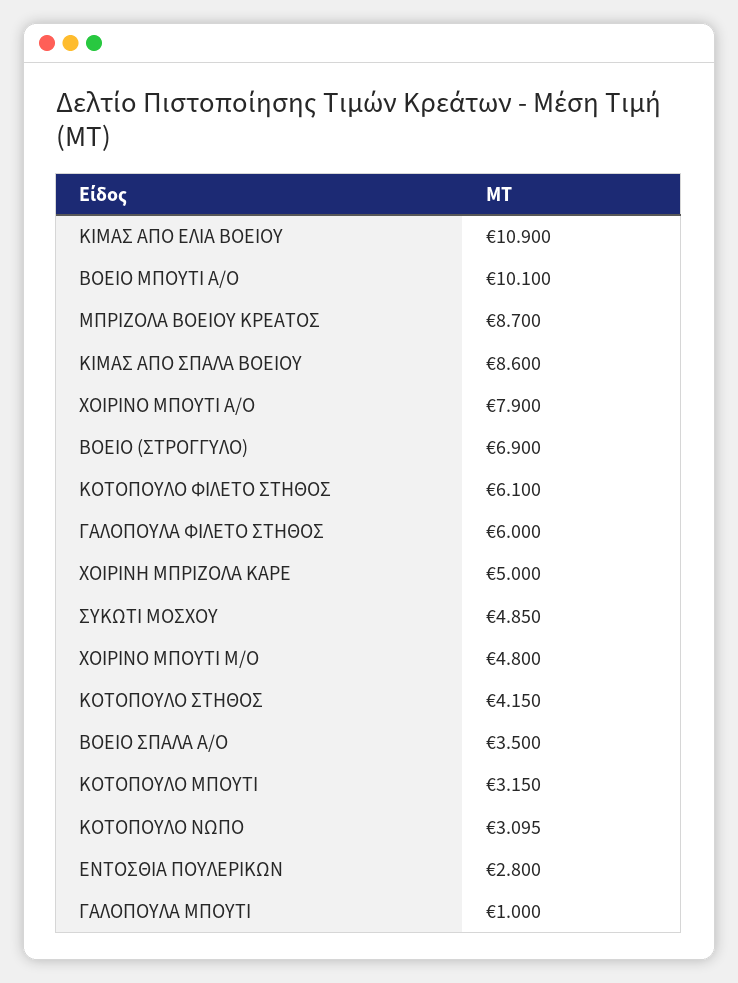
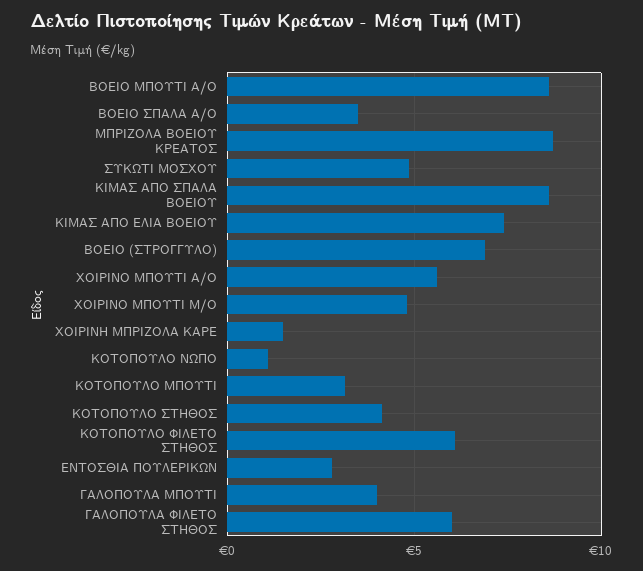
  {
-   "ΚΙΜΑΣ ΑΠO ΕΛΙΑ ΒΟΕΙΟΥ": 10.9,
+   "ΚΙΜΑΣ ΑΠO ΕΛΙΑ ΒΟΕΙΟΥ": 7.5,
-   "ΒΟΕΙΟ ΜΠΟΥΤΙ Α/Ο": 10.1,
+   "ΒΟΕΙΟ ΜΠΟΥΤΙ Α/Ο": 8.5,
    "ΜΠΡΙΖΟΛΑ ΒΟΕΙΟΥ ΚΡΕΑΤΟΣ": 8.7,
    "ΚΙΜΑΣ ΑΠΟ ΣΠΑΛΑ ΒΟΕΙΟΥ": 8.6,
-   "ΧΟΙΡΙΝΟ ΜΠΟΥΤΙ Α/Ο": 7.9,
+   "ΧΟΙΡΙΝΟ ΜΠΟΥΤΙ Α/Ο": 5.5,
    "ΒΟΕΙΟ (ΣΤΡΟΓΓΥΛΟ)": 6.9,
    "ΚΟΤΟΠΟΥΛΟ ΦΙΛΕΤΟ ΣΤΗΘΟΣ": 6.1,
    "ΓΑΛΟΠΟΥΛΑ ΦΙΛΕΤΟ ΣΤΗΘΟΣ": 6,
-   "ΧΟΙΡΙΝΗ ΜΠΡΙΖΟΛΑ ΚΑΡΕ": 5,
+   "ΧΟΙΡΙΝΗ ΜΠΡΙΖΟΛΑ ΚΑΡΕ": 1.5,
    "ΣΥΚΩΤΙ ΜΟΣΧΟΥ": 4.85,
    "ΧΟΙΡΙΝΟ ΜΠΟΥΤΙ Μ/Ο": 4.8,
    "ΚΟΤΟΠΟΥΛΟ ΣΤΗΘΟΣ": 4.15,
    "ΒΟΕΙΟ ΣΠΑΛΑ Α/Ο": 3.5,
    "ΚΟΤΟΠΟΥΛΟ ΜΠΟΥΤΙ": 3.15,
-   "ΚΟΤΟΠΟΥΛΟ ΝΩΠΟ": 3.095,
+   "ΚΟΤΟΠΟΥΛΟ ΝΩΠΟ": 1,
    "ΕΝΤΟΣΘΙΑ ΠΟΥΛΕΡΙΚΩΝ": 2.8,
-   "ΓΑΛΟΠΟΥΛΑ ΜΠΟΥΤΙ": 1
+   "ΓΑΛΟΠΟΥΛΑ ΜΠΟΥΤΙ": 4
  }

